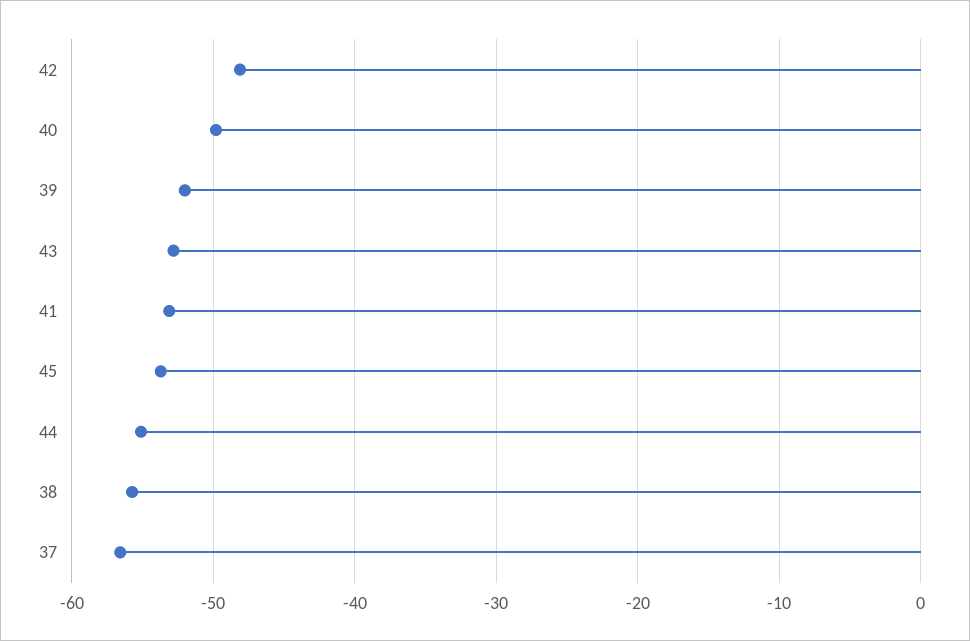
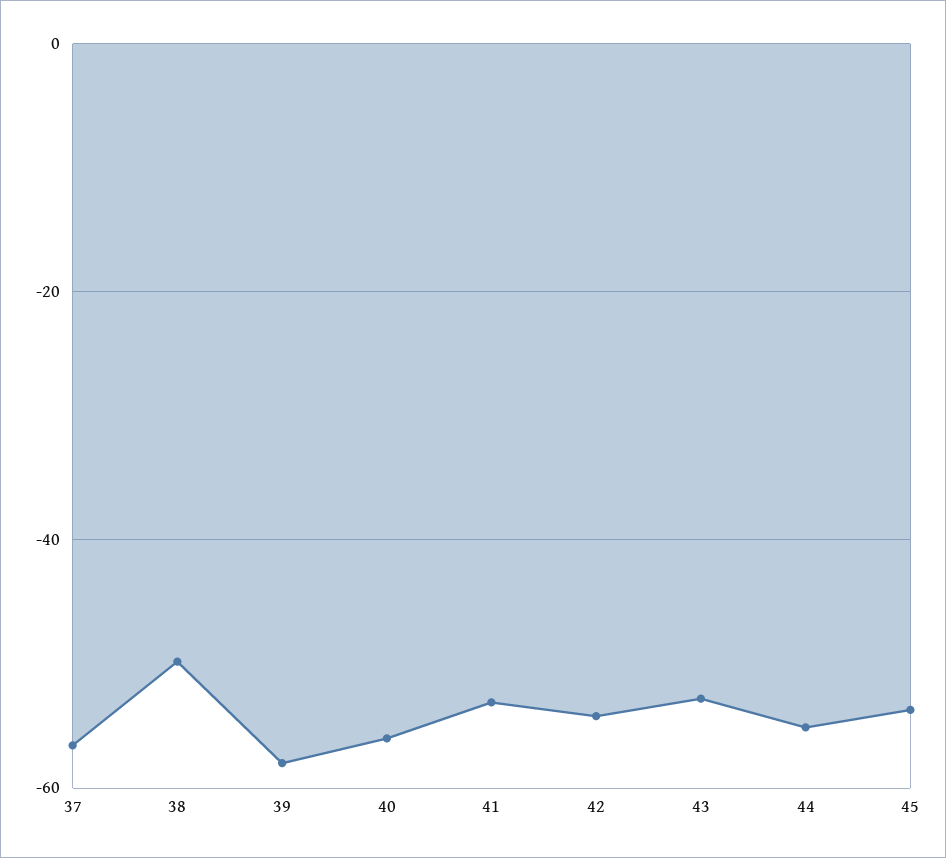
  {
-   "42": -48,
+   "42": -54,
-   "40": -50,
+   "40": -56,
-   "39": -52,
+   "39": -58,
    "43": -53,
    "41": -53,
    "45": -54,
    "44": -55,
-   "38": -56,
+   "38": -50,
    "37": -57
  }

